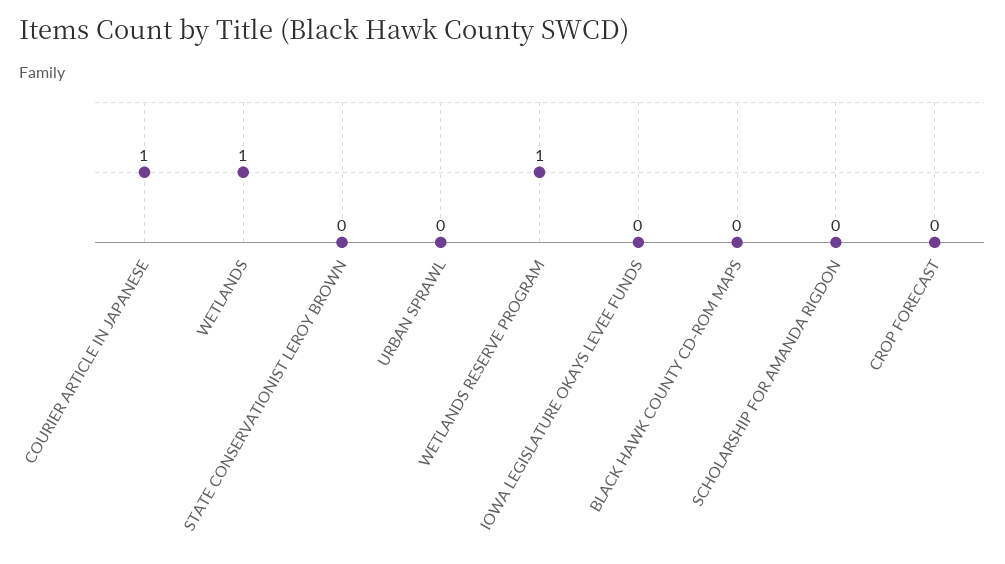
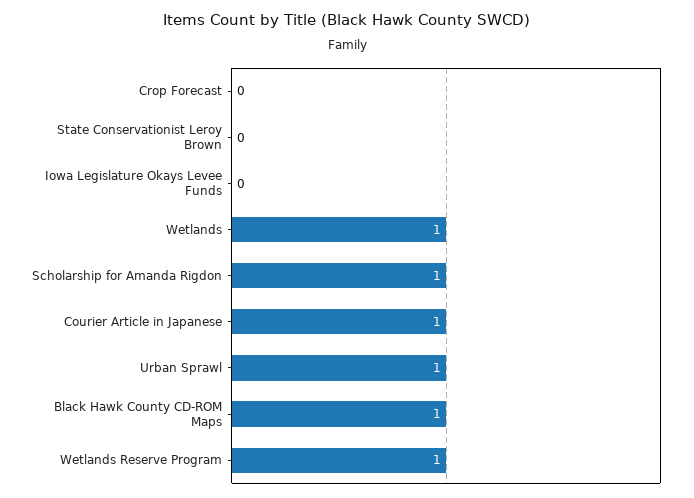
  {
    "COURIER ARTICLE IN JAPANESE": 1,
    "WETLANDS": 1,
    "STATE CONSERVATIONIST LEROY BROWN": 0,
-   "URBAN SPRAWL": 0,
+   "URBAN SPRAWL": 1,
    "WETLANDS RESERVE PROGRAM": 1,
    "IOWA LEGISLATURE OKAYS LEVEE FUNDS": 0,
-   "BLACK HAWK COUNTY CD-ROM MAPS": 0,
+   "BLACK HAWK COUNTY CD-ROM MAPS": 1,
-   "SCHOLARSHIP FOR AMANDA RIGDON": 0,
+   "SCHOLARSHIP FOR AMANDA RIGDON": 1,
    "CROP FORECAST": 0
  }

